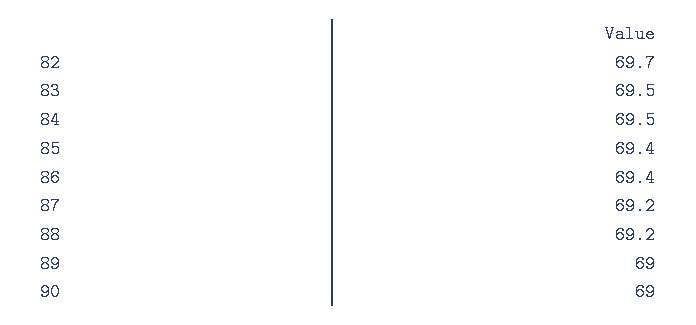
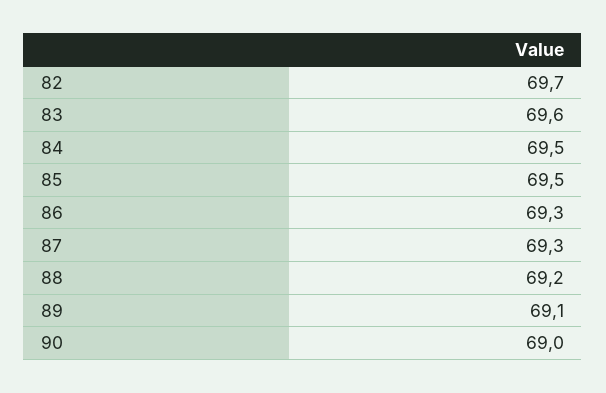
  {
    "82": 69.7,
-   "83": 69.5,
+   "83": 69.6,
    "84": 69.5,
-   "85": 69.4,
+   "85": 69.5,
-   "86": 69.4,
+   "86": 69.3,
-   "87": 69.2,
+   "87": 69.3,
    "88": 69.2,
-   "89": 69,
+   "89": 69.1,
    "90": 69
  }

